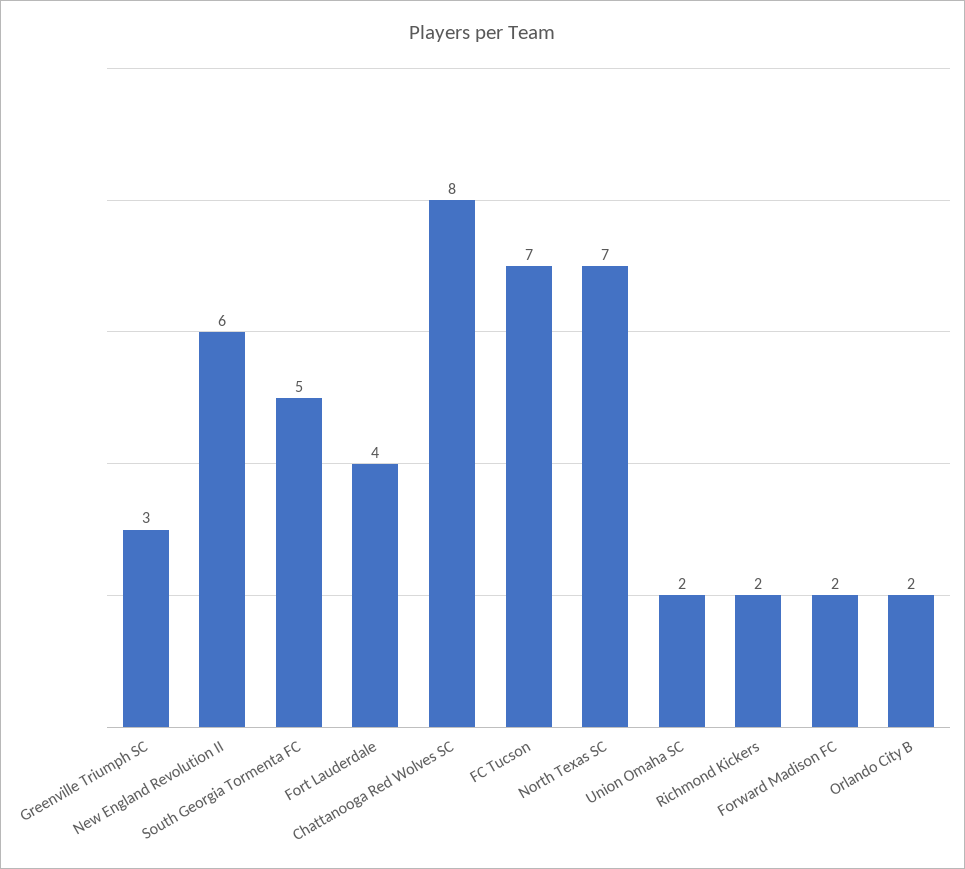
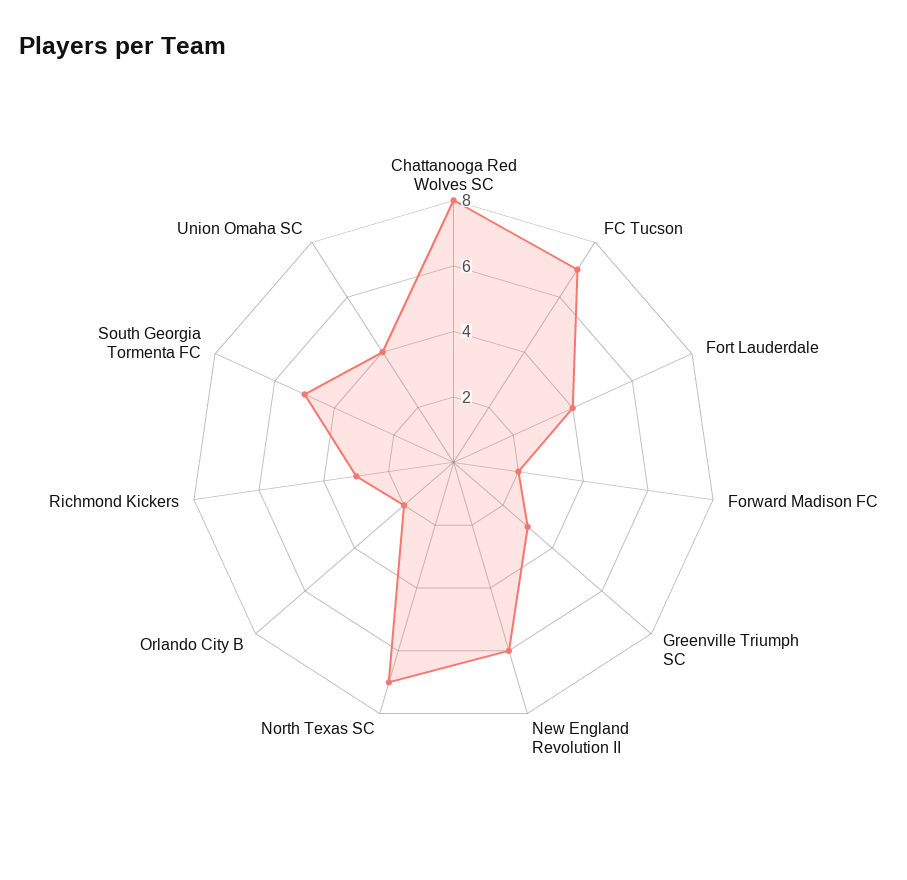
  {
    "Greenville Triumph SC": 3,
    "New England Revolution II": 6,
    "South Georgia Tormenta FC": 5,
    "Fort Lauderdale": 4,
    "Chattanooga Red Wolves SC": 8,
    "FC Tucson": 7,
    "North Texas SC": 7,
-   "Union Omaha SC": 2,
+   "Union Omaha SC": 4,
-   "Richmond Kickers": 2,
+   "Richmond Kickers": 3,
    "Forward Madison FC": 2,
    "Orlando City B": 2
  }

